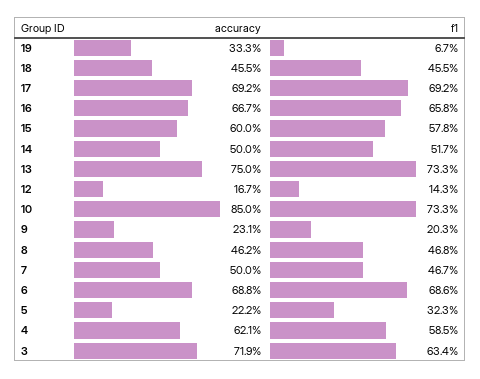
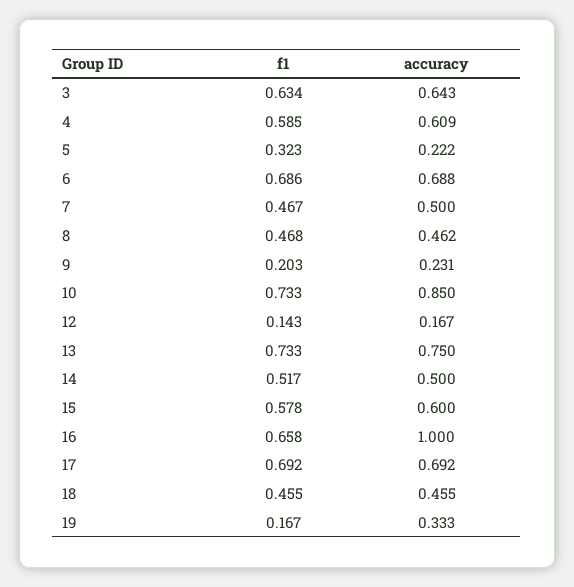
  {
    "accuracy": {
      "19": 0.333,
      "18": 0.455,
      "17": 0.692,
-     "16": 0.667,
+     "16": 1,
      "15": 0.6,
      "14": 0.5,
      "13": 0.75,
      "12": 0.167,
      "10": 0.85,
      "9": 0.231,
      "8": 0.462,
      "7": 0.5,
      "6": 0.688,
      "5": 0.222,
-     "4": 0.621,
+     "4": 0.609,
-     "3": 0.719
+     "3": 0.643
    },
    "f1": {
-     "19": 0.067,
+     "19": 0.167,
      "18": 0.455,
      "17": 0.692,
      "16": 0.658,
      "15": 0.578,
      "14": 0.517,
      "13": 0.733,
      "12": 0.143,
      "10": 0.733,
      "9": 0.203,
      "8": 0.468,
      "7": 0.467,
      "6": 0.686,
      "5": 0.323,
      "4": 0.585,
      "3": 0.634
    }
  }

